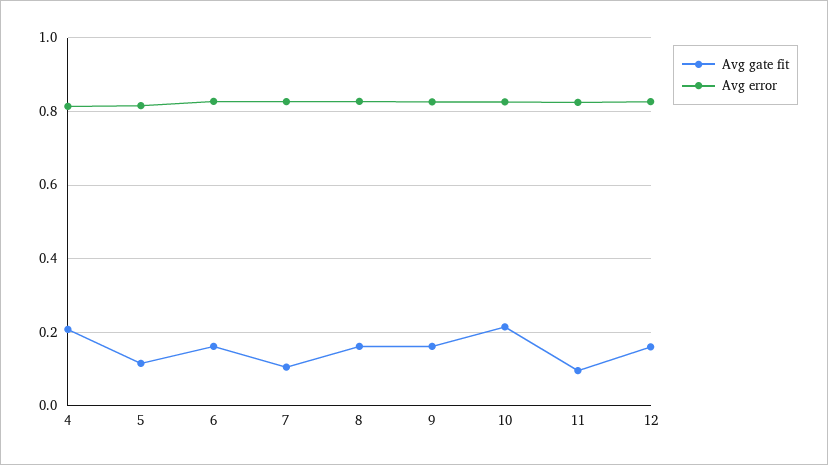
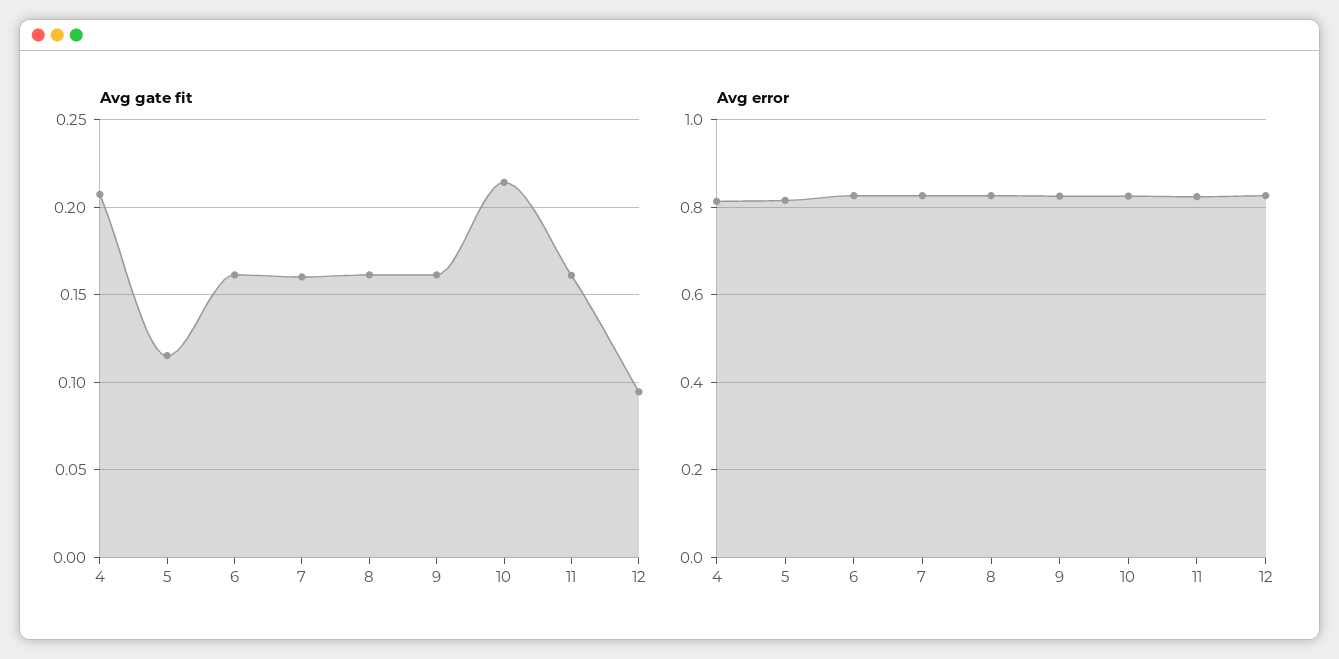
  {
    "Avg gate fit": {
      "4": 0.21,
      "5": 0.115,
      "6": 0.16,
-     "7": 0.1,
+     "7": 0.16,
      "8": 0.16,
      "9": 0.16,
      "10": 0.215,
-     "11": 0.1,
+     "11": 0.16,
-     "12": 0.16
+     "12": 0.095
    },
    "Avg error": {
      "4": 0.82,
      "5": 0.82,
      "6": 0.82,
      "7": 0.82,
      "8": 0.82,
      "9": 0.82,
      "10": 0.82,
      "11": 0.82,
      "12": 0.82
    }
  }

